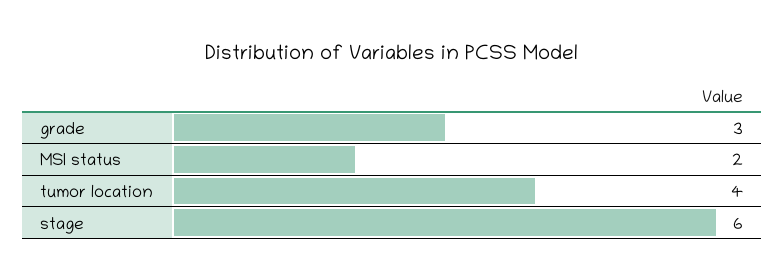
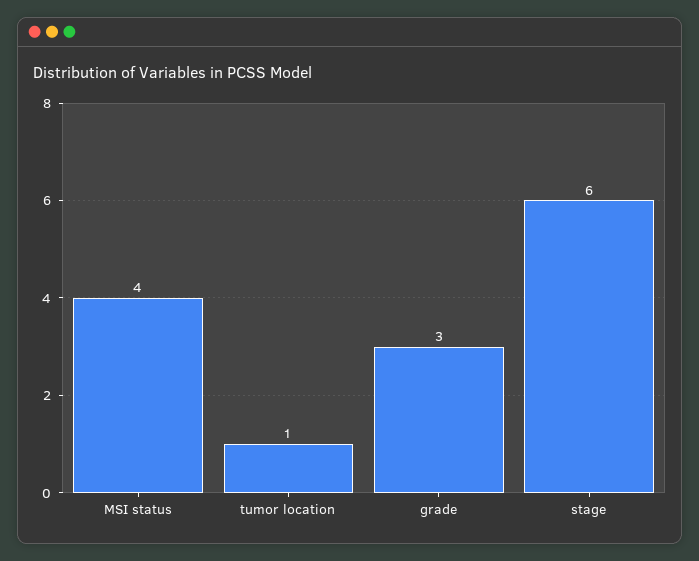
  {
    "grade": 3,
-   "MSI status": 2,
+   "MSI status": 4,
-   "tumor location": 4,
+   "tumor location": 1,
    "stage": 6
  }

